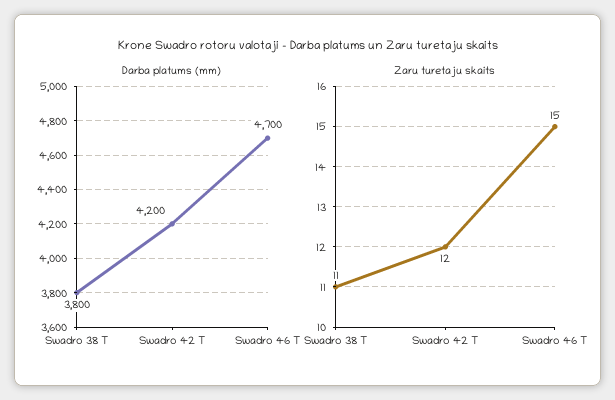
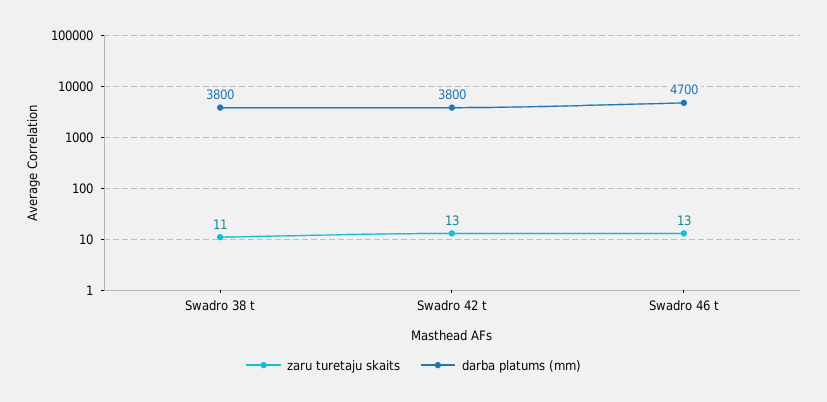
  {
    "Darba platums (mm)": {
      "Swadro 38 T": 3800,
-     "Swadro 42 T": 4200,
+     "Swadro 42 T": 3800,
      "Swadro 46 T": 4700
    },
    "Zaru turetaju skaits": {
      "Swadro 38 T": 11,
-     "Swadro 42 T": 12,
+     "Swadro 42 T": 13,
-     "Swadro 46 T": 15
+     "Swadro 46 T": 13
    }
  }

